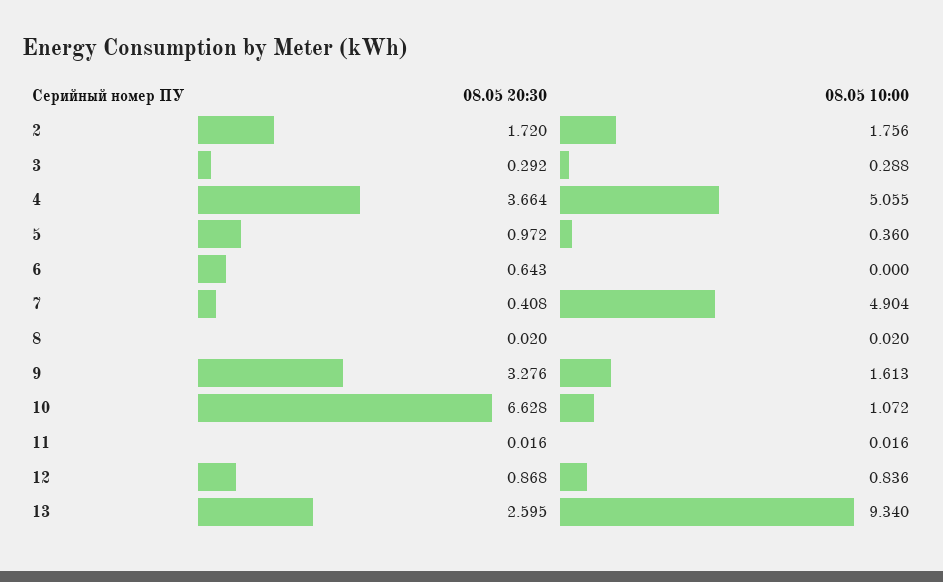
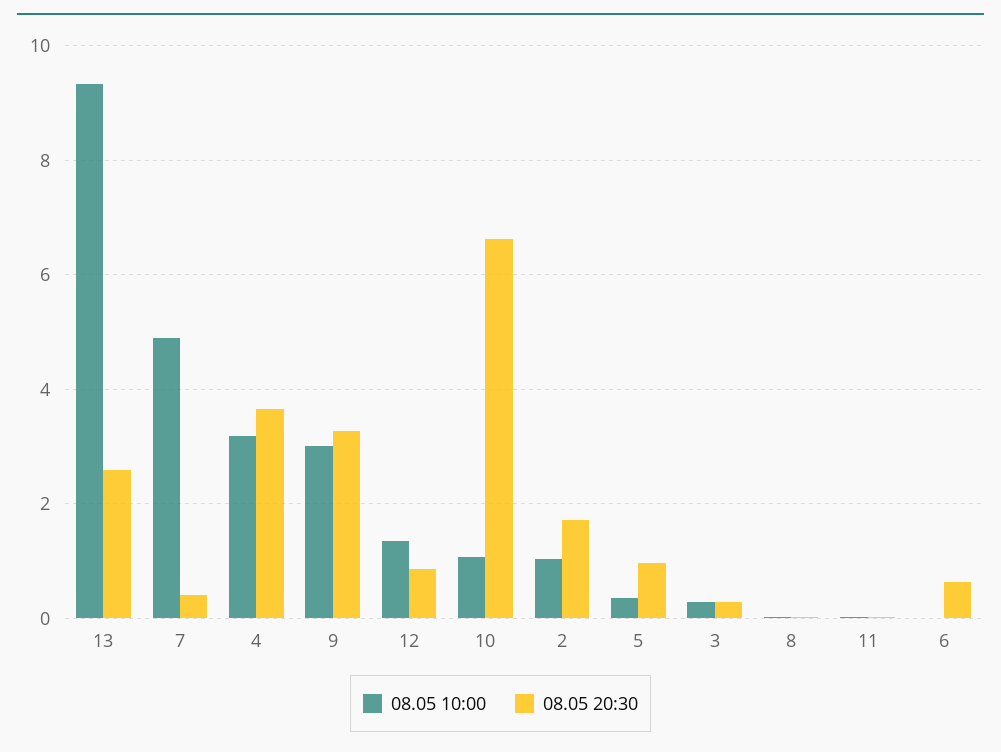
  {
    "08.05 20:30": {
      "2": 1.72,
      "3": 0.292,
      "4": 3.664,
      "5": 0.972,
      "6": 0.643,
      "7": 0.408,
      "8": 0.02,
      "9": 3.276,
      "10": 6.628,
      "11": 0.016,
      "12": 0.868,
      "13": 2.595
    },
    "08.05 10:00": {
-     "2": 1.756,
+     "2": 1,
      "3": 0.288,
-     "4": 5.055,
+     "4": 3.2,
      "5": 0.36,
      "6": 0,
      "7": 4.904,
      "8": 0.02,
-     "9": 1.613,
+     "9": 3,
      "10": 1.072,
      "11": 0.016,
-     "12": 0.836,
+     "12": 1.4,
      "13": 9.34
    }
  }

